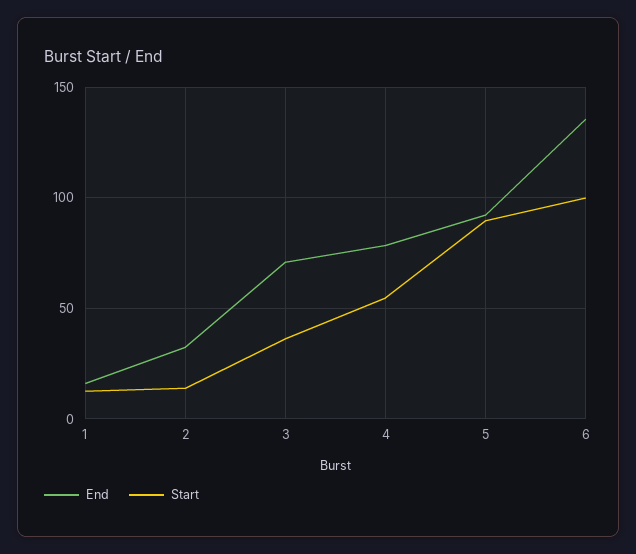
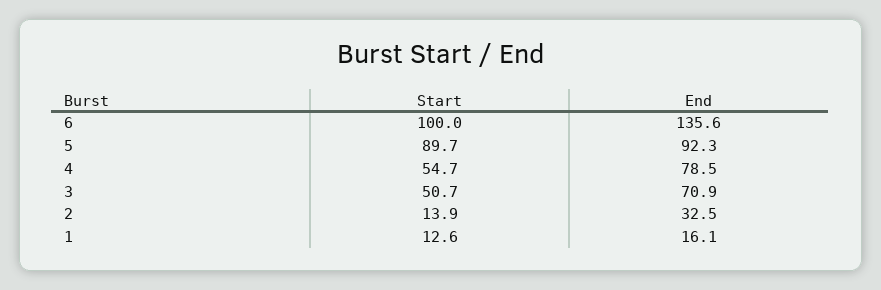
  {
    "End": {
      "1": 16.1,
      "2": 32.5,
      "3": 70.9,
      "4": 78.5,
      "5": 92.3,
      "6": 135.6
    },
    "Start": {
      "1": 12.6,
      "2": 13.9,
-     "3": 35,
+     "3": 50.7,
      "4": 54.7,
      "5": 89.7,
      "6": 100
    }
  }

